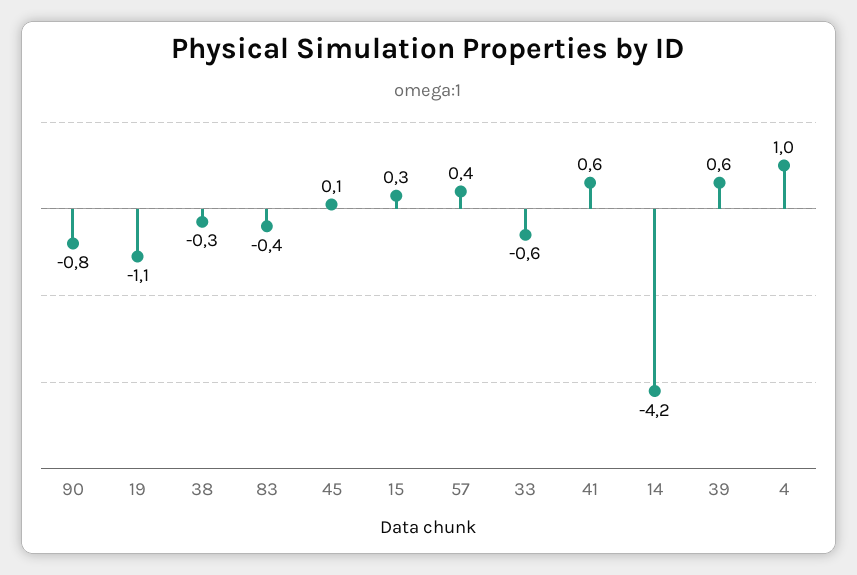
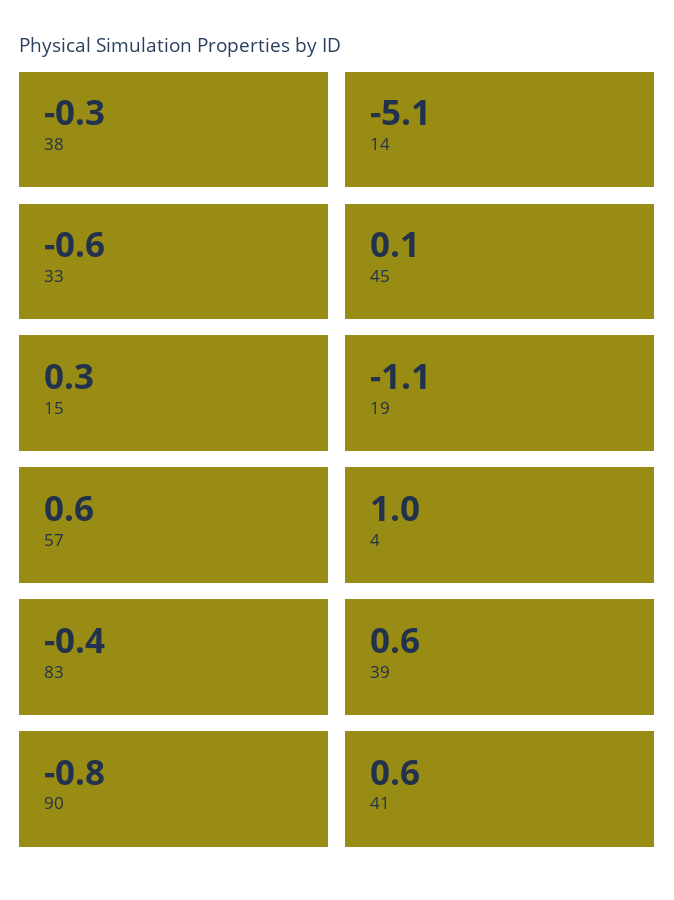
  {
    "90": -0.8,
    "19": -1.1,
    "38": -0.3,
    "83": -0.4,
    "45": 0.1,
    "15": 0.3,
-   "57": 0.4,
+   "57": 0.6,
    "33": -0.6,
    "41": 0.6,
-   "14": -4.2,
+   "14": -5.1,
    "39": 0.6,
    "4": 1
  }

